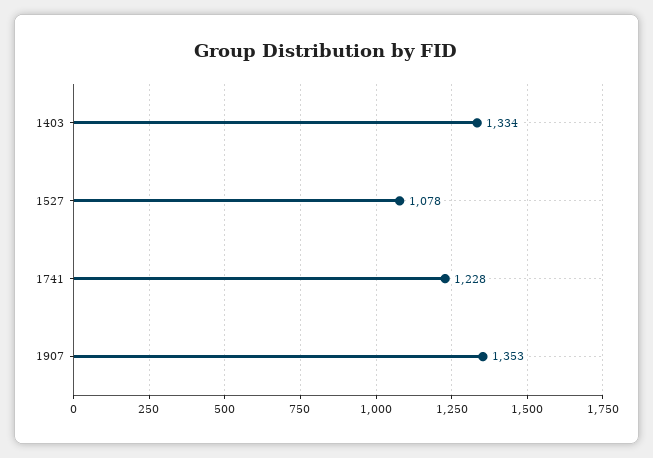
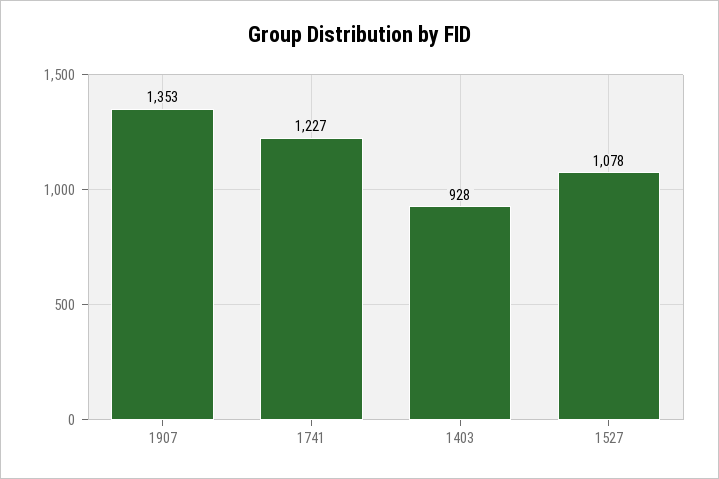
  {
-   "1403": 1334,
+   "1403": 928,
    "1527": 1078,
-   "1741": 1228,
+   "1741": 1227,
    "1907": 1353
  }

